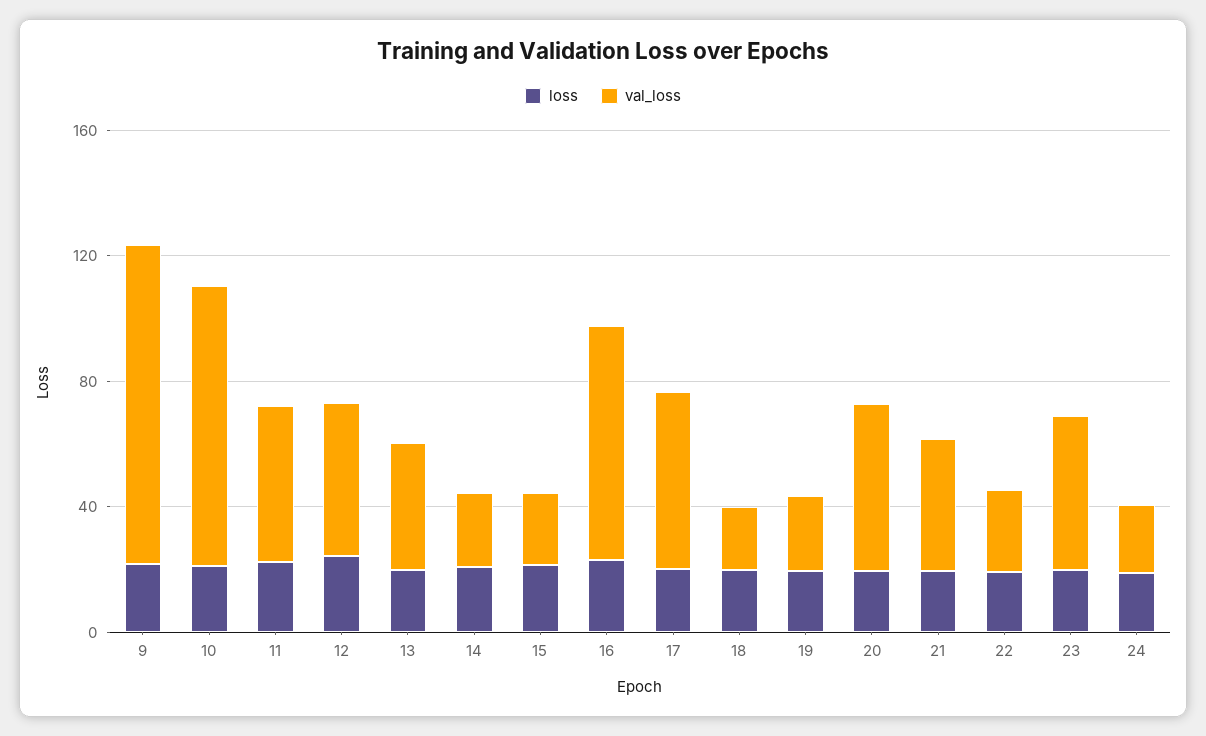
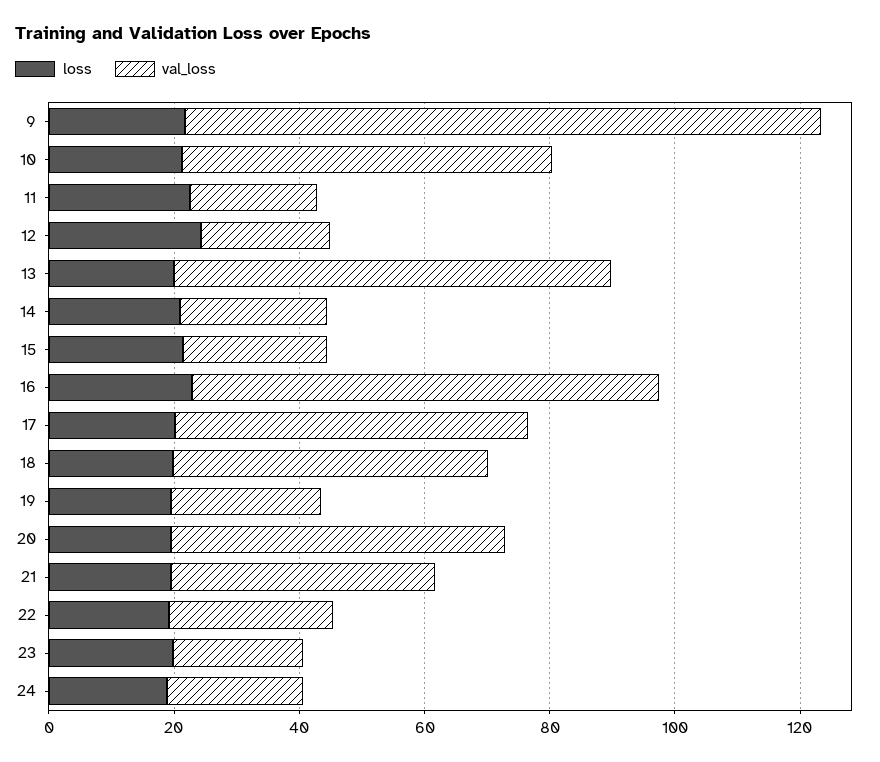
  {
    "loss": {
      "9": 20,
      "10": 20,
      "11": 25,
      "12": 25,
      "13": 20,
      "14": 20,
      "15": 20,
      "16": 25,
      "17": 20,
      "18": 20,
      "19": 20,
      "20": 20,
      "21": 20,
      "22": 20,
      "23": 20,
      "24": 20
    },
    "val_loss": {
      "9": 100,
-     "10": 90,
+     "10": 60,
-     "11": 50,
+     "11": 20,
-     "12": 50,
+     "12": 20,
-     "13": 40,
+     "13": 70,
      "14": 25,
      "15": 25,
      "16": 75,
      "17": 55,
-     "18": 20,
+     "18": 50,
      "19": 25,
      "20": 55,
      "21": 40,
      "22": 25,
-     "23": 50,
+     "23": 20,
      "24": 20
    }
  }

